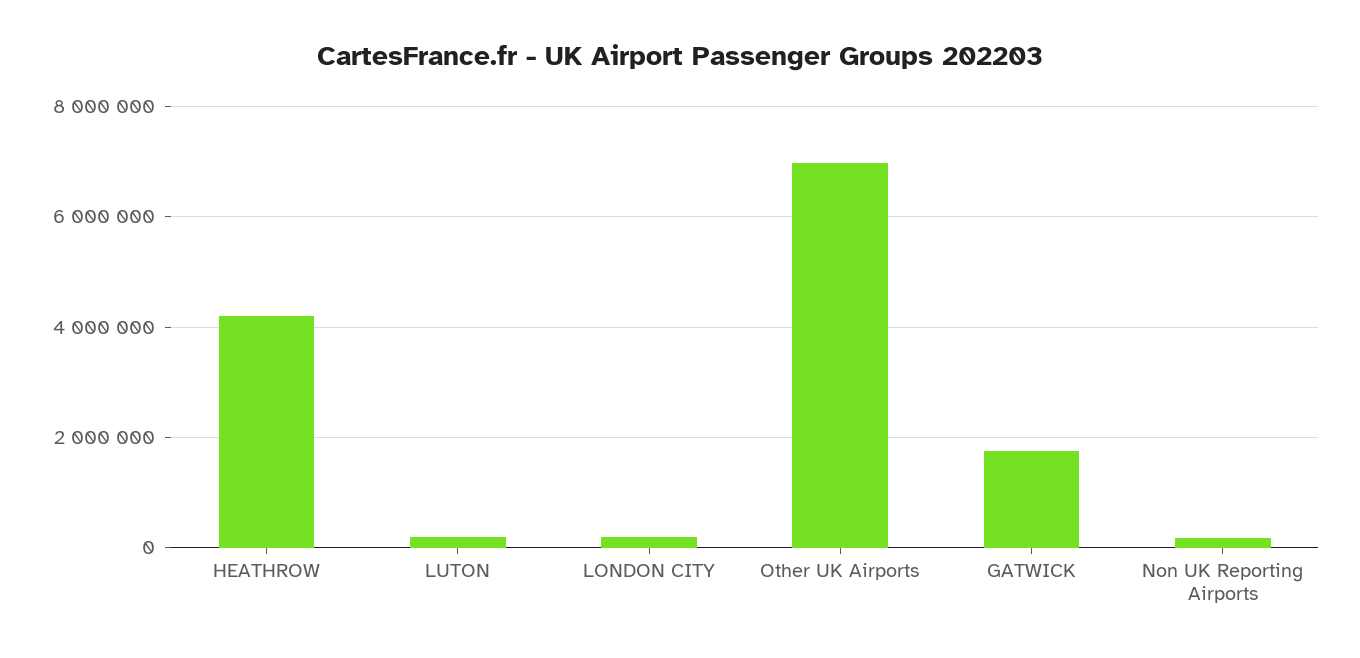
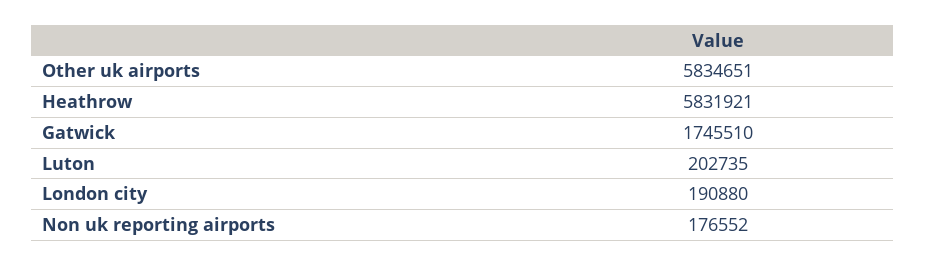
  {
-   "HEATHROW": 4200000,
+   "HEATHROW": 5831921,
    "LUTON": 202735,
    "LONDON CITY": 190880,
-   "Other UK Airports": 7000000,
+   "Other UK Airports": 5834651,
    "GATWICK": 1745510,
    "Non UK Reporting Airports": 176552
  }

